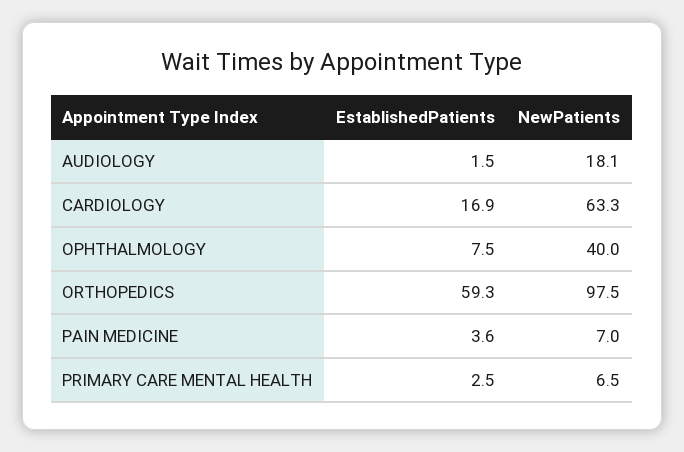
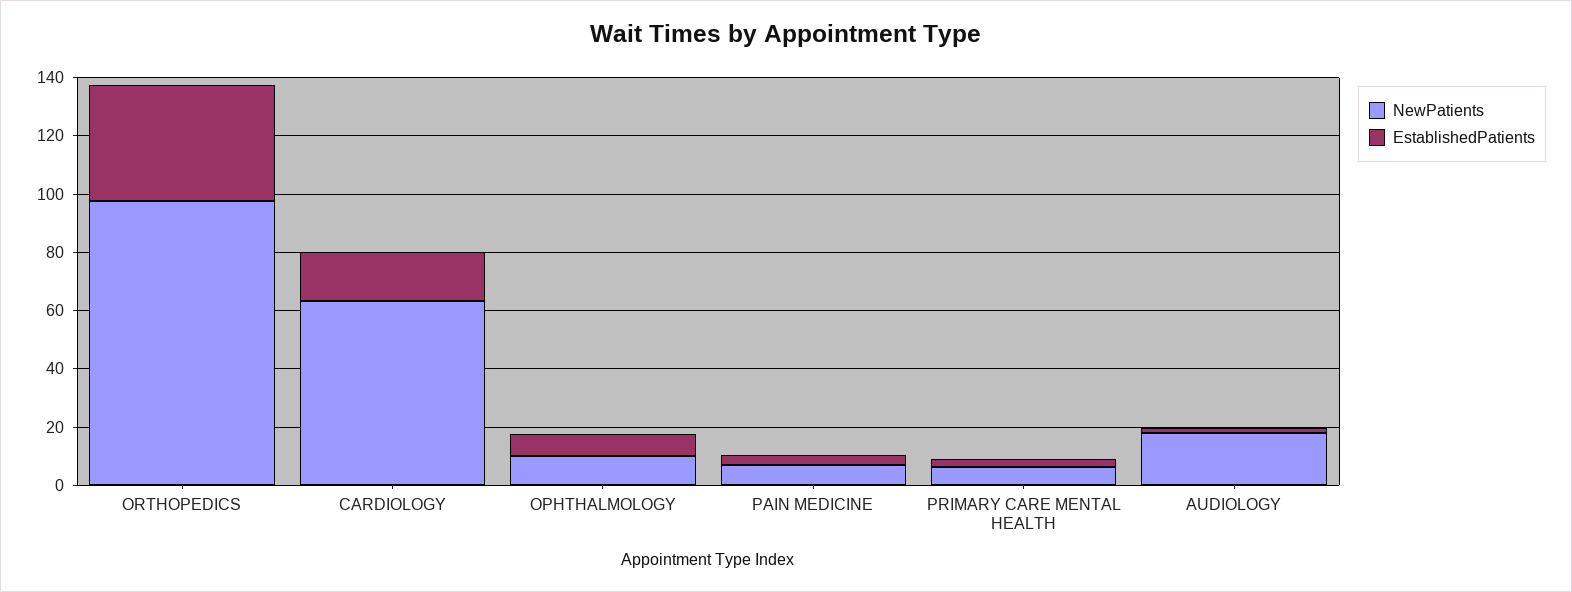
  {
    "EstablishedPatients": {
      "AUDIOLOGY": 1.5,
      "CARDIOLOGY": 16.9,
      "OPHTHALMOLOGY": 7.5,
-     "ORTHOPEDICS": 59.3,
+     "ORTHOPEDICS": 40,
      "PAIN MEDICINE": 3.6,
      "PRIMARY CARE MENTAL HEALTH": 2.5
    },
    "NewPatients": {
      "AUDIOLOGY": 18.1,
      "CARDIOLOGY": 63.3,
-     "OPHTHALMOLOGY": 40,
+     "OPHTHALMOLOGY": 10,
      "ORTHOPEDICS": 97.5,
      "PAIN MEDICINE": 7,
      "PRIMARY CARE MENTAL HEALTH": 6.5
    }
  }

